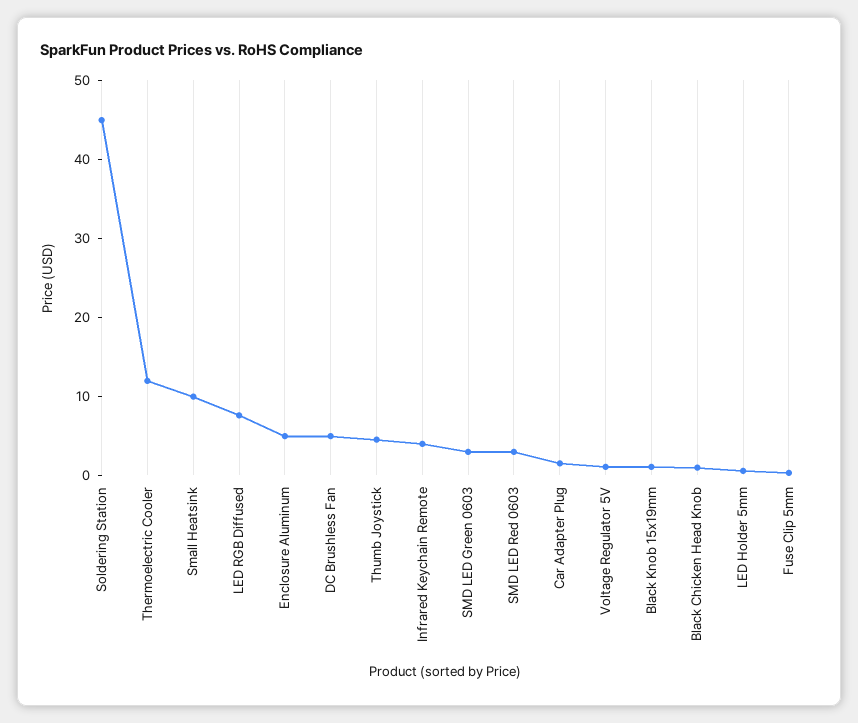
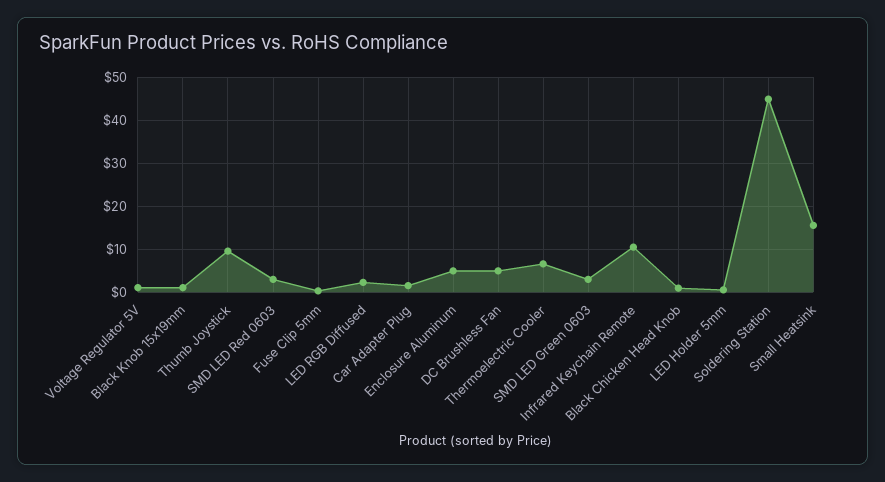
  {
    "Soldering Station": 44,
-   "Thermoelectric Cooler": 12,
+   "Thermoelectric Cooler": 6,
-   "Small Heatsink": 10,
+   "Small Heatsink": 16,
-   "LED RGB Diffused": 8,
+   "LED RGB Diffused": 2,
    "Enclosure Aluminum": 4,
    "DC Brushless Fan": 4,
-   "Thumb Joystick": 4,
+   "Thumb Joystick": 10,
-   "Infrared Keychain Remote": 4,
+   "Infrared Keychain Remote": 10,
    "SMD LED Green 0603": 2,
    "SMD LED Red 0603": 2,
    "Car Adapter Plug": 2,
    "Voltage Regulator 5V": 2,
    "Black Knob 15x19mm": 2,
    "Black Chicken Head Knob": 0,
    "LED Holder 5mm": 0,
    "Fuse Clip 5mm": 0
  }

